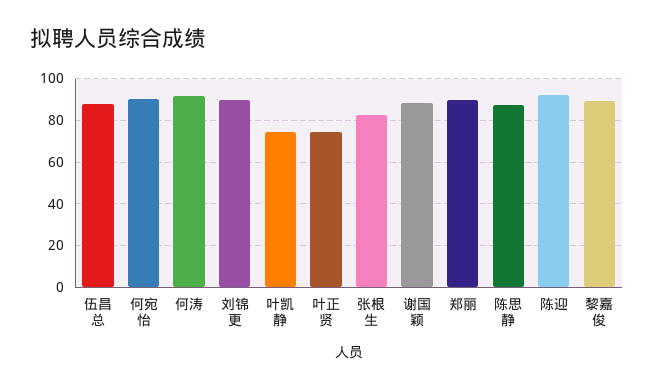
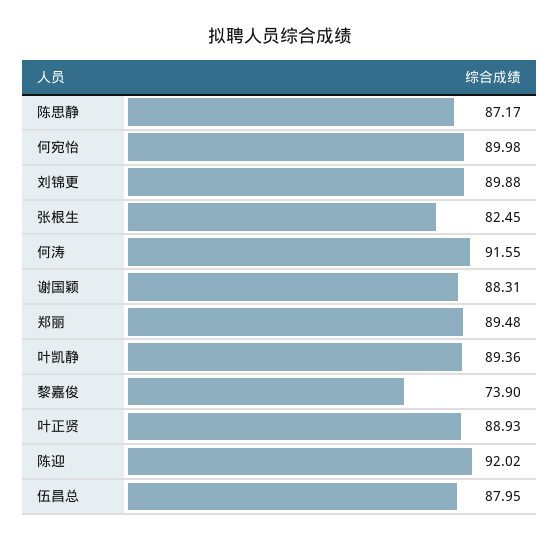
  {
    "伍昌总": 87.95,
    "何宛怡": 89.98,
    "何涛": 91.55,
    "刘锦更": 89.88,
-   "叶凯静": 75,
+   "叶凯静": 89.36,
-   "叶正贤": 75,
+   "叶正贤": 88.93,
    "张根生": 82.45,
    "谢国颖": 88.31,
    "郑丽": 89.48,
    "陈思静": 87.17,
    "陈迎": 92.02,
-   "黎嘉俊": 90
+   "黎嘉俊": 73.9
  }

